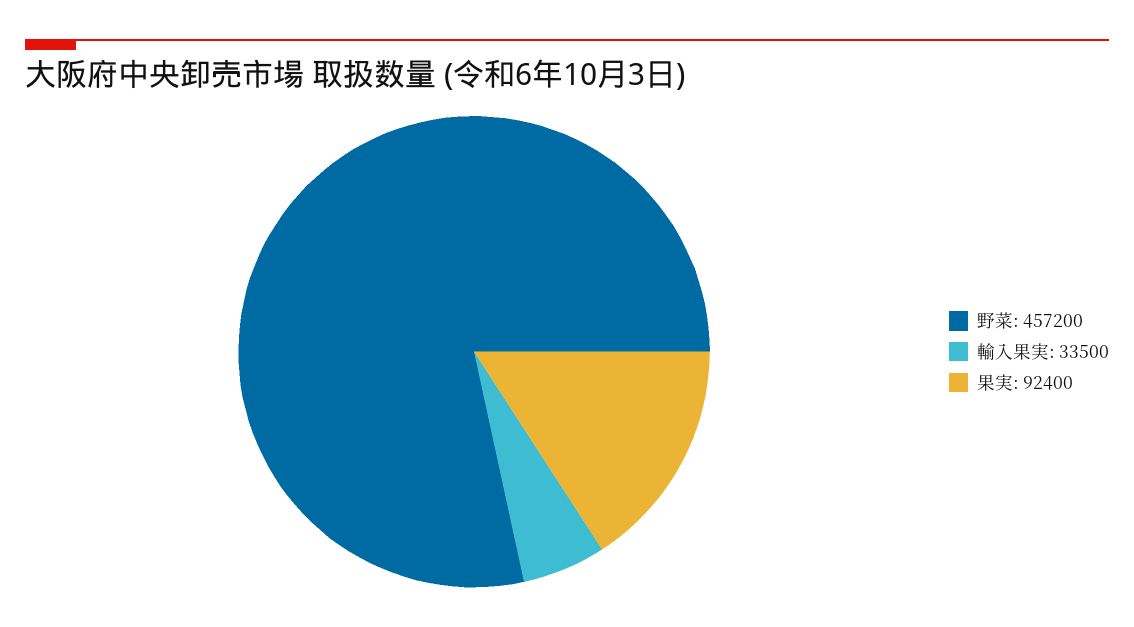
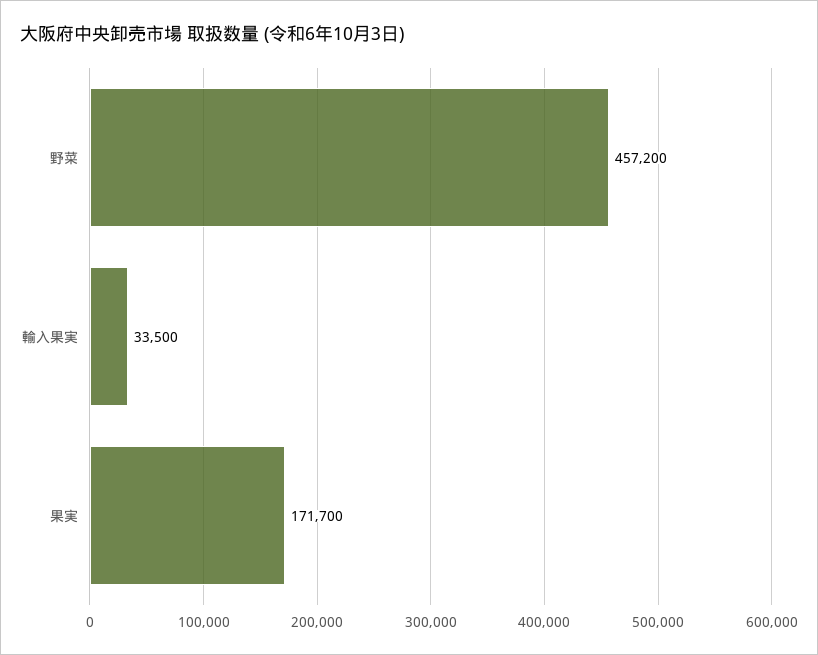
  {
    "野菜": 457200,
    "輸入果実": 33500,
-   "果実": 92400
+   "果実": 171700
  }

